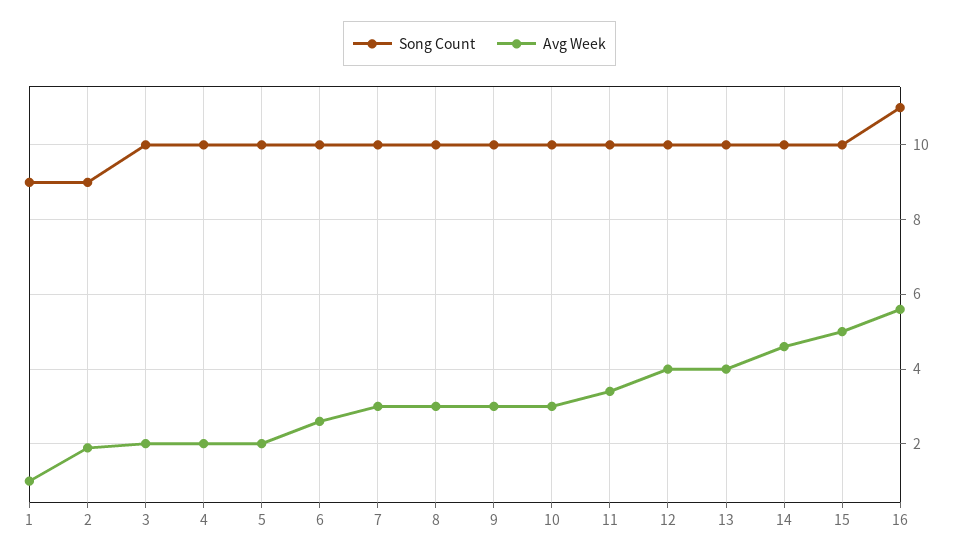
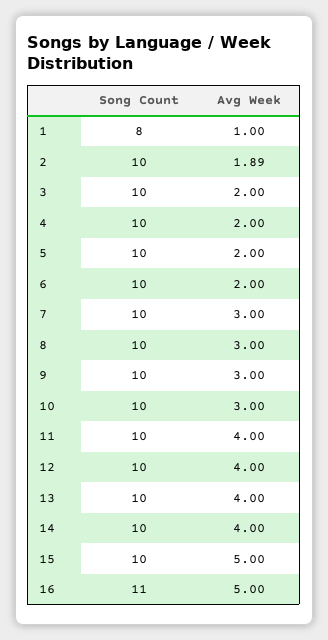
  {
    "Song Count": {
-     "1": 9,
+     "1": 8,
-     "2": 9,
+     "2": 10,
      "3": 10,
      "4": 10,
      "5": 10,
      "6": 10,
      "7": 10,
      "8": 10,
      "9": 10,
      "10": 10,
      "11": 10,
      "12": 10,
      "13": 10,
      "14": 10,
      "15": 10,
      "16": 11
    },
    "Avg Week": {
      "1": 1,
      "2": 1.89,
      "3": 2,
      "4": 2,
      "5": 2,
-     "6": 2.6,
+     "6": 2,
      "7": 3,
      "8": 3,
      "9": 3,
      "10": 3,
-     "11": 3.4,
+     "11": 4,
      "12": 4,
      "13": 4,
-     "14": 4.6,
+     "14": 4,
      "15": 5,
-     "16": 5.6
+     "16": 5
    }
  }

